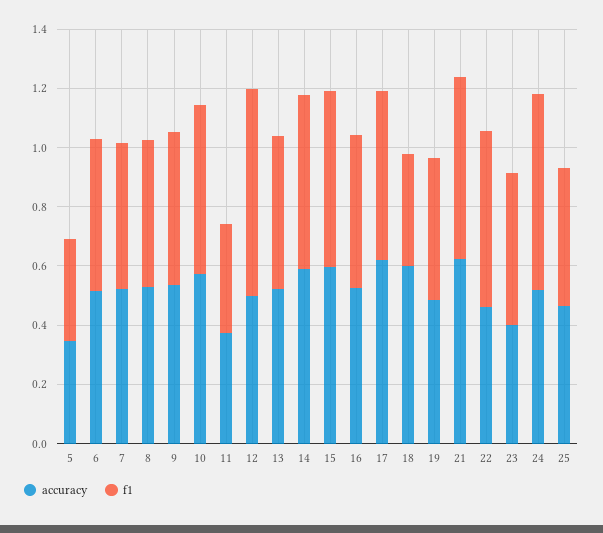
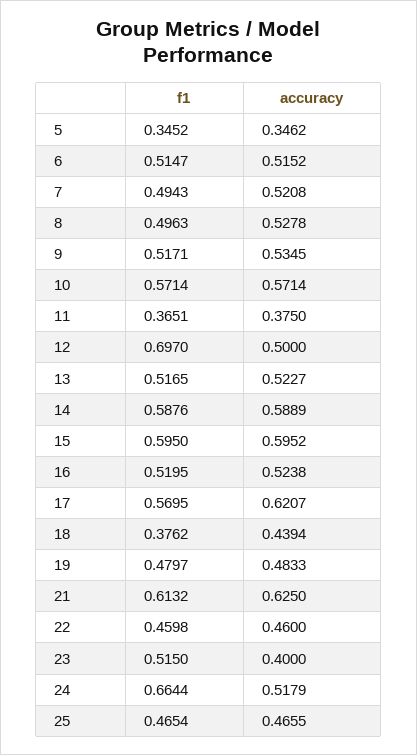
  {
    "accuracy": {
      "5": 0.3462,
      "6": 0.5152,
      "7": 0.5208,
      "8": 0.5278,
      "9": 0.5345,
      "10": 0.5714,
      "11": 0.375,
      "12": 0.5,
      "13": 0.5227,
      "14": 0.5889,
      "15": 0.5952,
      "16": 0.5238,
      "17": 0.6207,
-     "18": 0.6,
+     "18": 0.4394,
      "19": 0.4833,
      "21": 0.625,
      "22": 0.46,
      "23": 0.4,
      "24": 0.5179,
      "25": 0.4655
    },
    "f1": {
      "5": 0.3452,
      "6": 0.5147,
      "7": 0.4943,
      "8": 0.4963,
      "9": 0.5171,
      "10": 0.5714,
      "11": 0.3651,
      "12": 0.697,
      "13": 0.5165,
      "14": 0.5876,
      "15": 0.595,
      "16": 0.5195,
      "17": 0.5695,
      "18": 0.3762,
      "19": 0.4797,
      "21": 0.6132,
-     "22": 0.6,
+     "22": 0.4598,
      "23": 0.515,
      "24": 0.6644,
      "25": 0.4654
    }
  }

